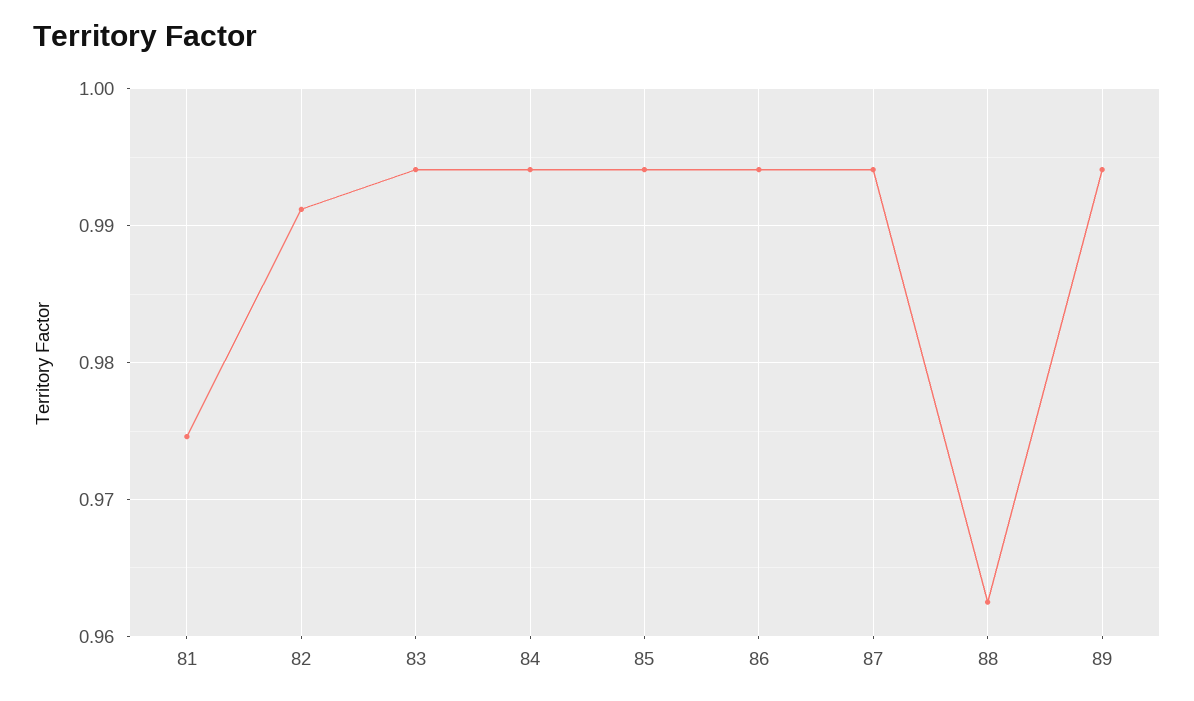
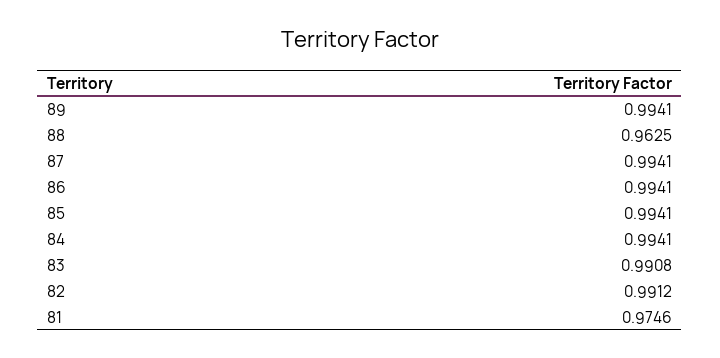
  {
    "81": 0.9746,
    "82": 0.9912,
-   "83": 0.994,
+   "83": 0.9908,
    "84": 0.9941,
    "85": 0.9941,
    "86": 0.9941,
    "87": 0.9941,
    "88": 0.9625,
    "89": 0.9941
  }

